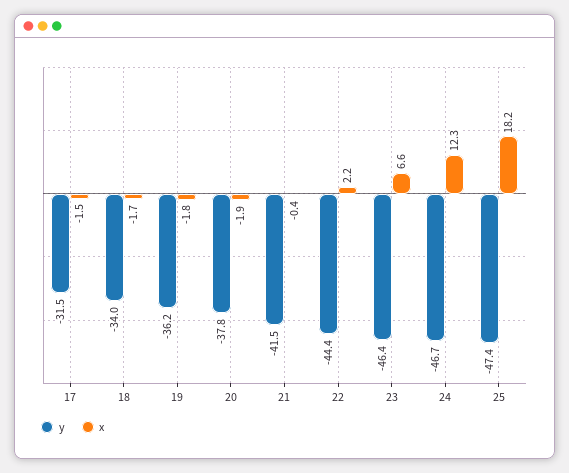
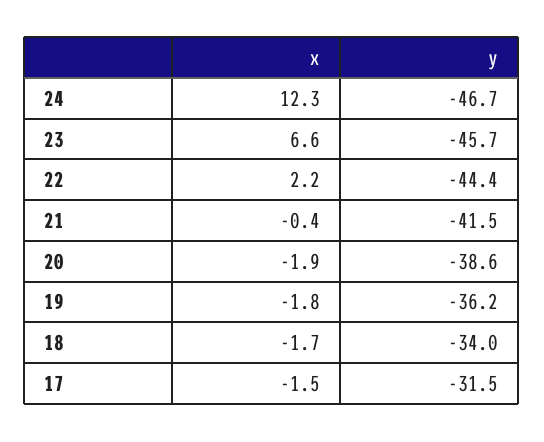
  {
    "y": {
      "17": -31.5,
      "18": -34,
      "19": -36.2,
-     "20": -37.8,
+     "20": -38.6,
      "21": -41.5,
      "22": -44.4,
-     "23": -46.4,
+     "23": -45.7,
-     "24": -46.7,
+     "24": -46.7
-     "25": -47.4
    },
    "x": {
      "17": -1.5,
      "18": -1.7,
      "19": -1.8,
      "20": -1.9,
      "21": -0.4,
      "22": 2.2,
      "23": 6.6,
-     "24": 12.3,
+     "24": 12.3
-     "25": 18.2
    }
  }

